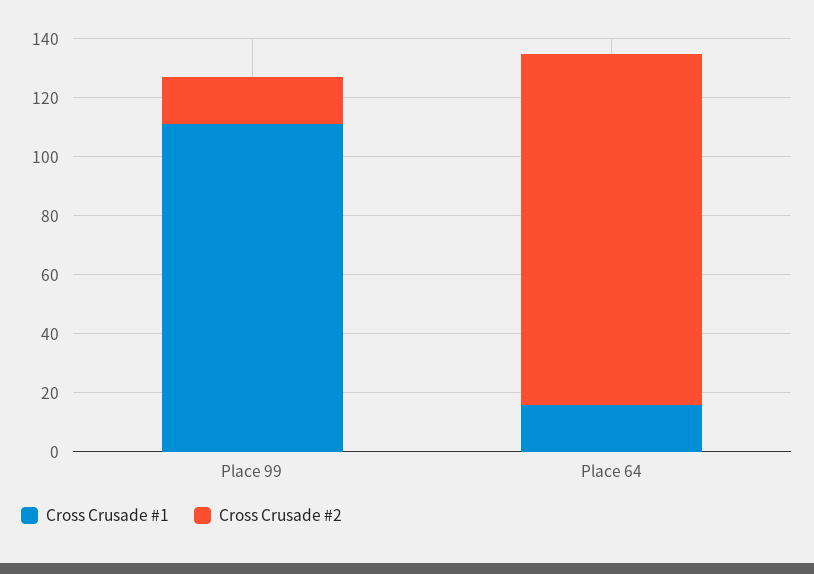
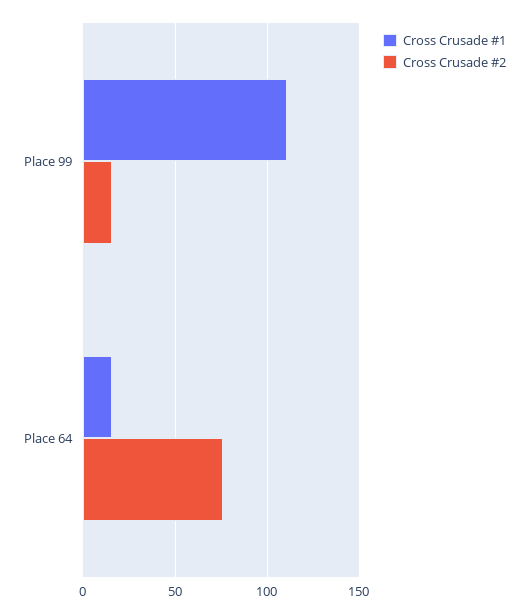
  {
    "Cross Crusade #1": {
      "Place 99": 110,
      "Place 64": 15
    },
    "Cross Crusade #2": {
      "Place 99": 15,
-     "Place 64": 120
+     "Place 64": 75
    }
  }

